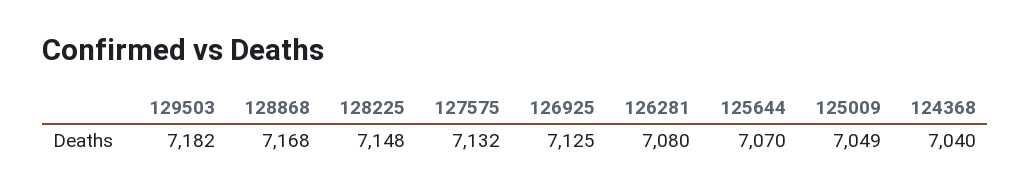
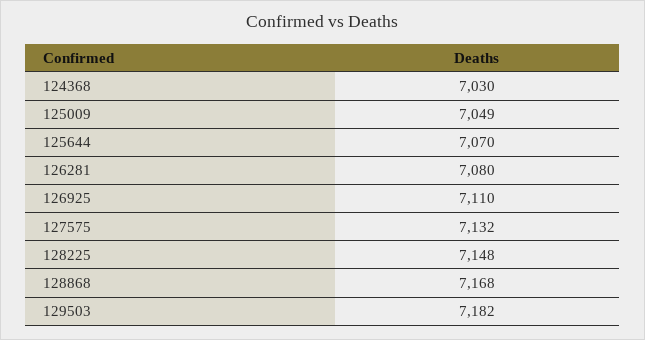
  {
    "129503": 7182,
    "128868": 7168,
    "128225": 7148,
    "127575": 7132,
-   "126925": 7125,
+   "126925": 7110,
    "126281": 7080,
    "125644": 7070,
    "125009": 7049,
-   "124368": 7040
+   "124368": 7030
  }

